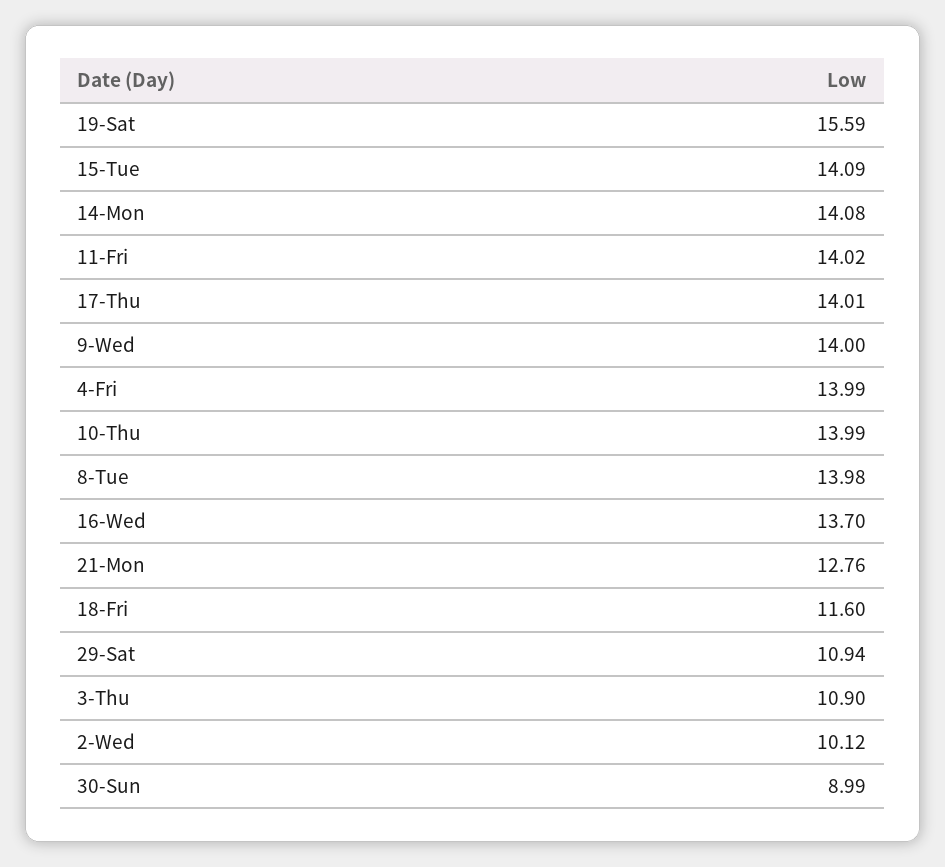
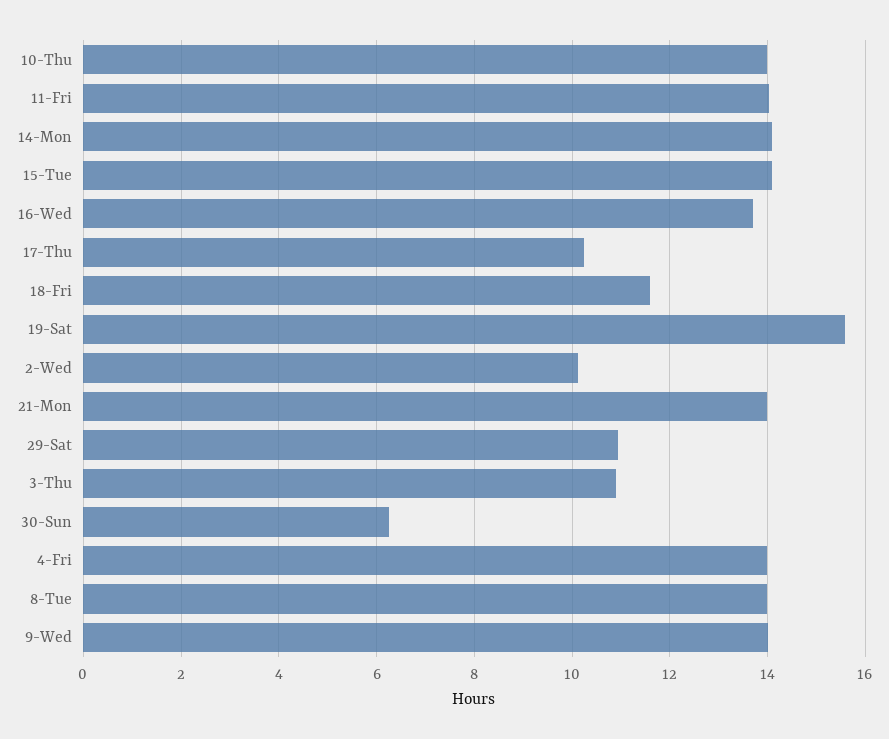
  {
    "19-Sat": 15.59,
    "15-Tue": 14.09,
    "14-Mon": 14.08,
    "11-Fri": 14.02,
-   "17-Thu": 14.01,
+   "17-Thu": 10.2,
    "9-Wed": 14,
    "4-Fri": 13.99,
    "10-Thu": 13.99,
    "8-Tue": 13.98,
    "16-Wed": 13.7,
-   "21-Mon": 12.76,
+   "21-Mon": 14,
    "18-Fri": 11.6,
    "29-Sat": 10.94,
    "3-Thu": 10.9,
    "2-Wed": 10.12,
-   "30-Sun": 8.99
+   "30-Sun": 6.2
  }

